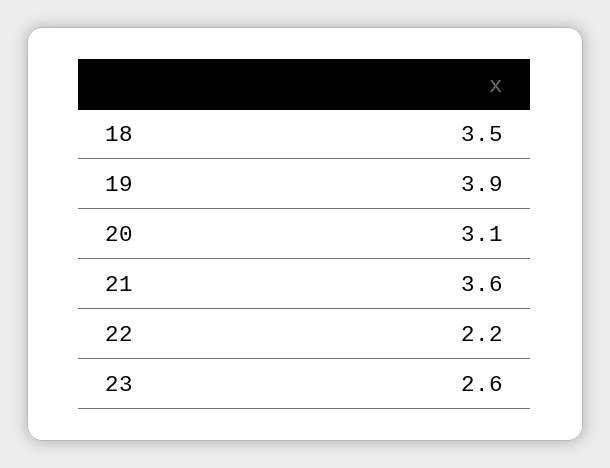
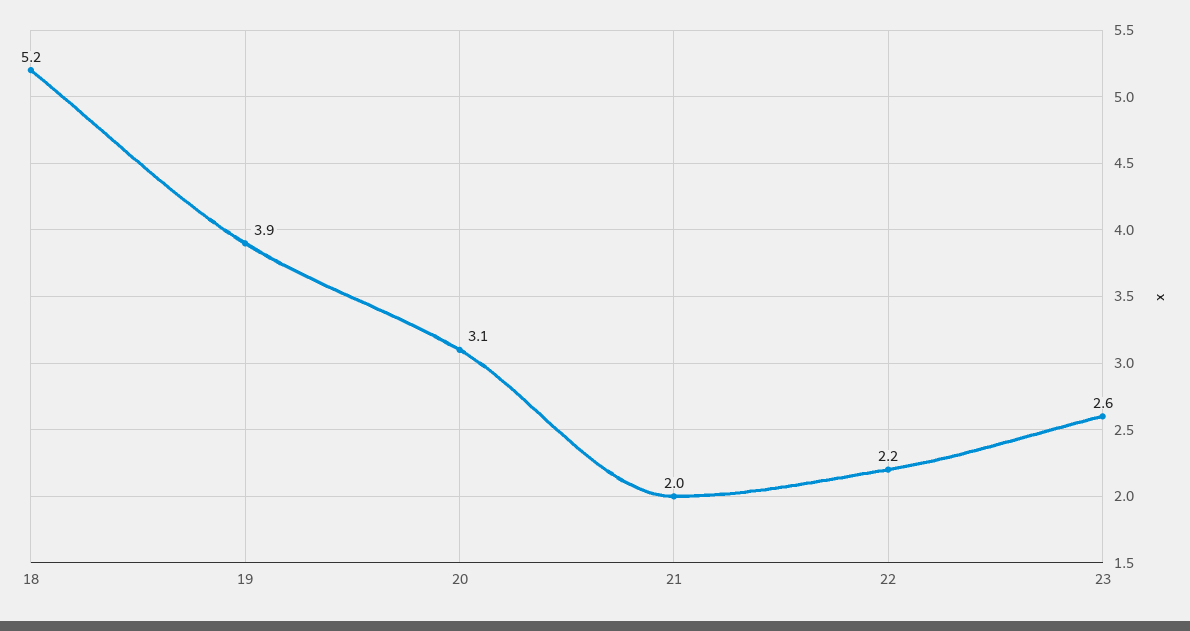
  {
-   "18": 3.5,
+   "18": 5.2,
    "19": 3.9,
    "20": 3.1,
-   "21": 3.6,
+   "21": 2,
    "22": 2.2,
    "23": 2.6
  }

